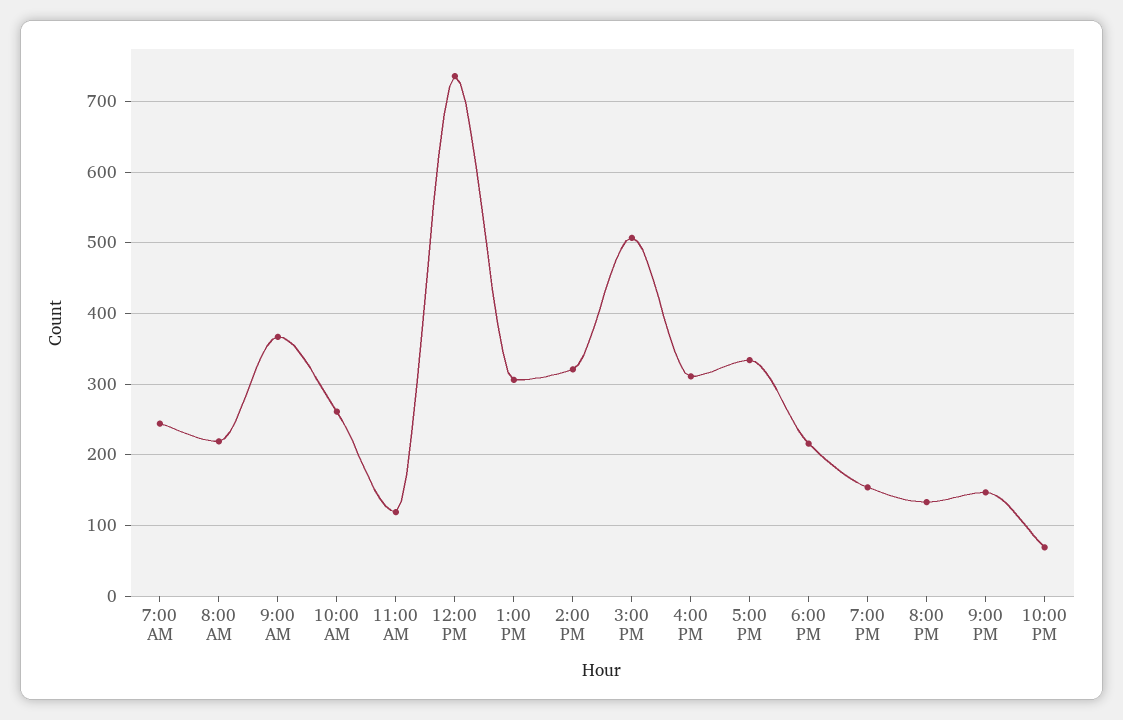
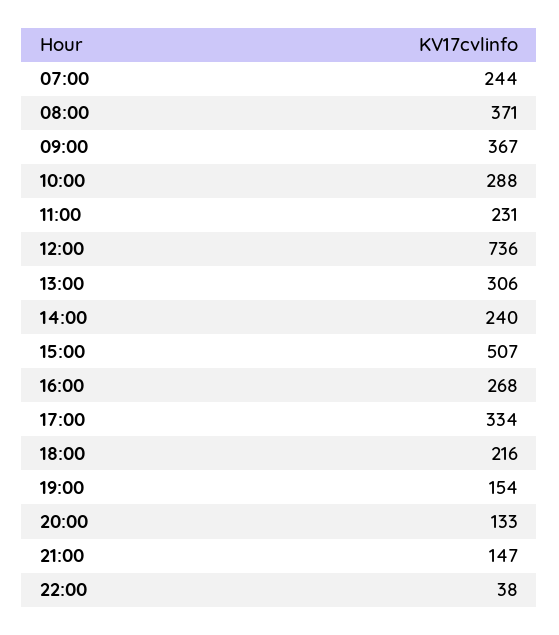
  {
    "7:00 AM": 244,
-   "8:00 AM": 220,
+   "8:00 AM": 371,
    "9:00 AM": 367,
-   "10:00 AM": 260,
+   "10:00 AM": 288,
-   "11:00 AM": 120,
+   "11:00 AM": 231,
    "12:00 PM": 736,
    "1:00 PM": 306,
-   "2:00 PM": 320,
+   "2:00 PM": 240,
    "3:00 PM": 507,
-   "4:00 PM": 310,
+   "4:00 PM": 268,
    "5:00 PM": 334,
    "6:00 PM": 216,
    "7:00 PM": 154,
    "8:00 PM": 133,
    "9:00 PM": 147,
-   "10:00 PM": 70
+   "10:00 PM": 38
  }

